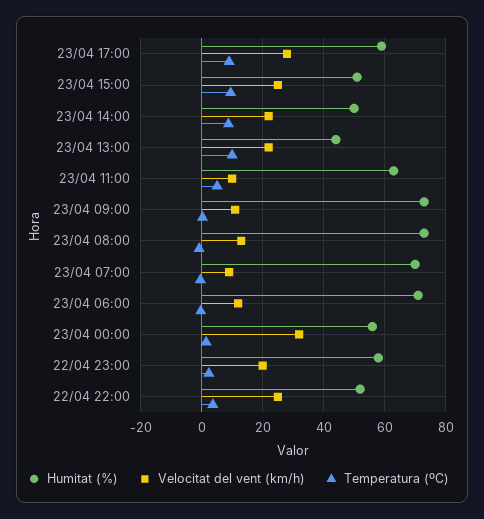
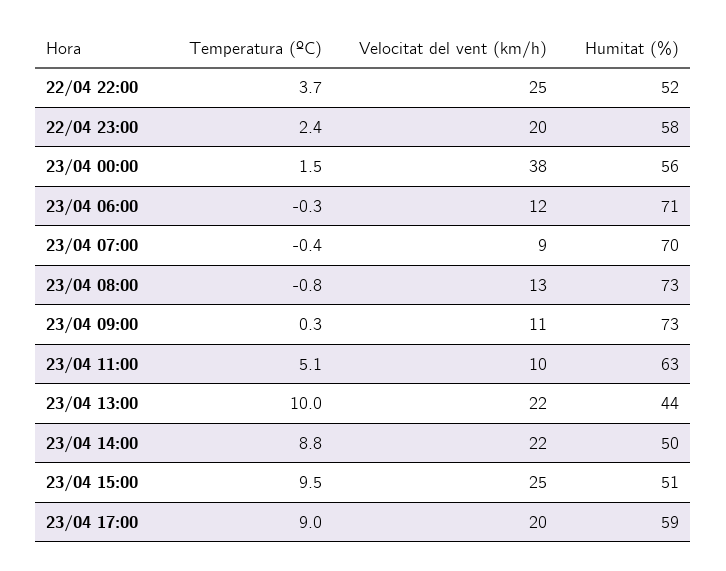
  {
    "Humitat (%)": {
      "23/04 17:00": 59,
      "23/04 15:00": 51,
      "23/04 14:00": 50,
      "23/04 13:00": 44,
      "23/04 11:00": 63,
      "23/04 09:00": 73,
      "23/04 08:00": 73,
      "23/04 07:00": 70,
      "23/04 06:00": 71,
      "23/04 00:00": 56,
      "22/04 23:00": 58,
      "22/04 22:00": 52
    },
    "Velocitat del vent (km/h)": {
-     "23/04 17:00": 28,
+     "23/04 17:00": 20,
      "23/04 15:00": 25,
      "23/04 14:00": 22,
      "23/04 13:00": 22,
      "23/04 11:00": 10,
      "23/04 09:00": 11,
      "23/04 08:00": 13,
      "23/04 07:00": 9,
      "23/04 06:00": 12,
-     "23/04 00:00": 32,
+     "23/04 00:00": 38,
      "22/04 23:00": 20,
      "22/04 22:00": 25
    },
    "Temperatura (ºC)": {
      "23/04 17:00": 9,
      "23/04 15:00": 9.5,
      "23/04 14:00": 8.8,
      "23/04 13:00": 10,
      "23/04 11:00": 5.1,
      "23/04 09:00": 0.3,
      "23/04 08:00": -0.8,
      "23/04 07:00": -0.4,
      "23/04 06:00": -0.3,
      "23/04 00:00": 1.5,
      "22/04 23:00": 2.4,
      "22/04 22:00": 3.7
    }
  }

